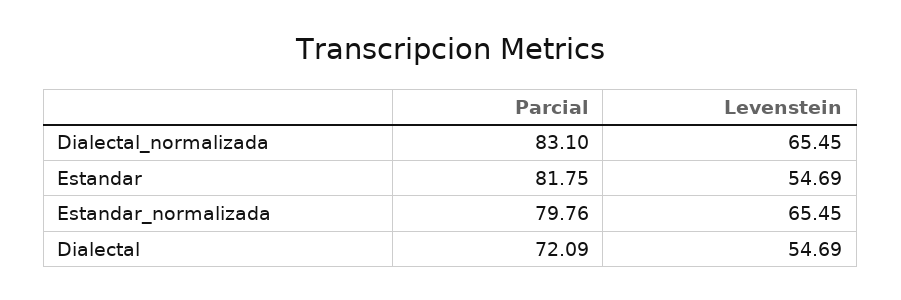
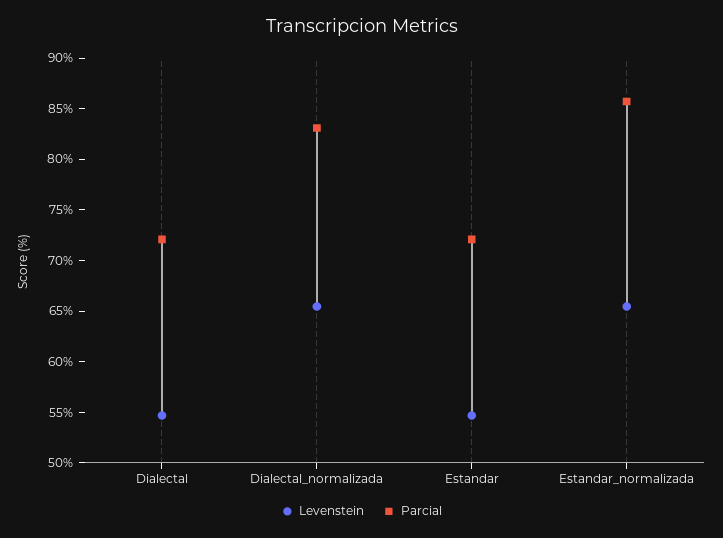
  {
    "Parcial": {
      "Dialectal_normalizada": 83.1,
-     "Estandar": 81.75,
+     "Estandar": 72,
-     "Estandar_normalizada": 79.76,
+     "Estandar_normalizada": 86,
      "Dialectal": 72.09
    },
    "Levenstein": {
      "Dialectal_normalizada": 65.45,
      "Estandar": 54.69,
      "Estandar_normalizada": 65.45,
      "Dialectal": 54.69
    }
  }

